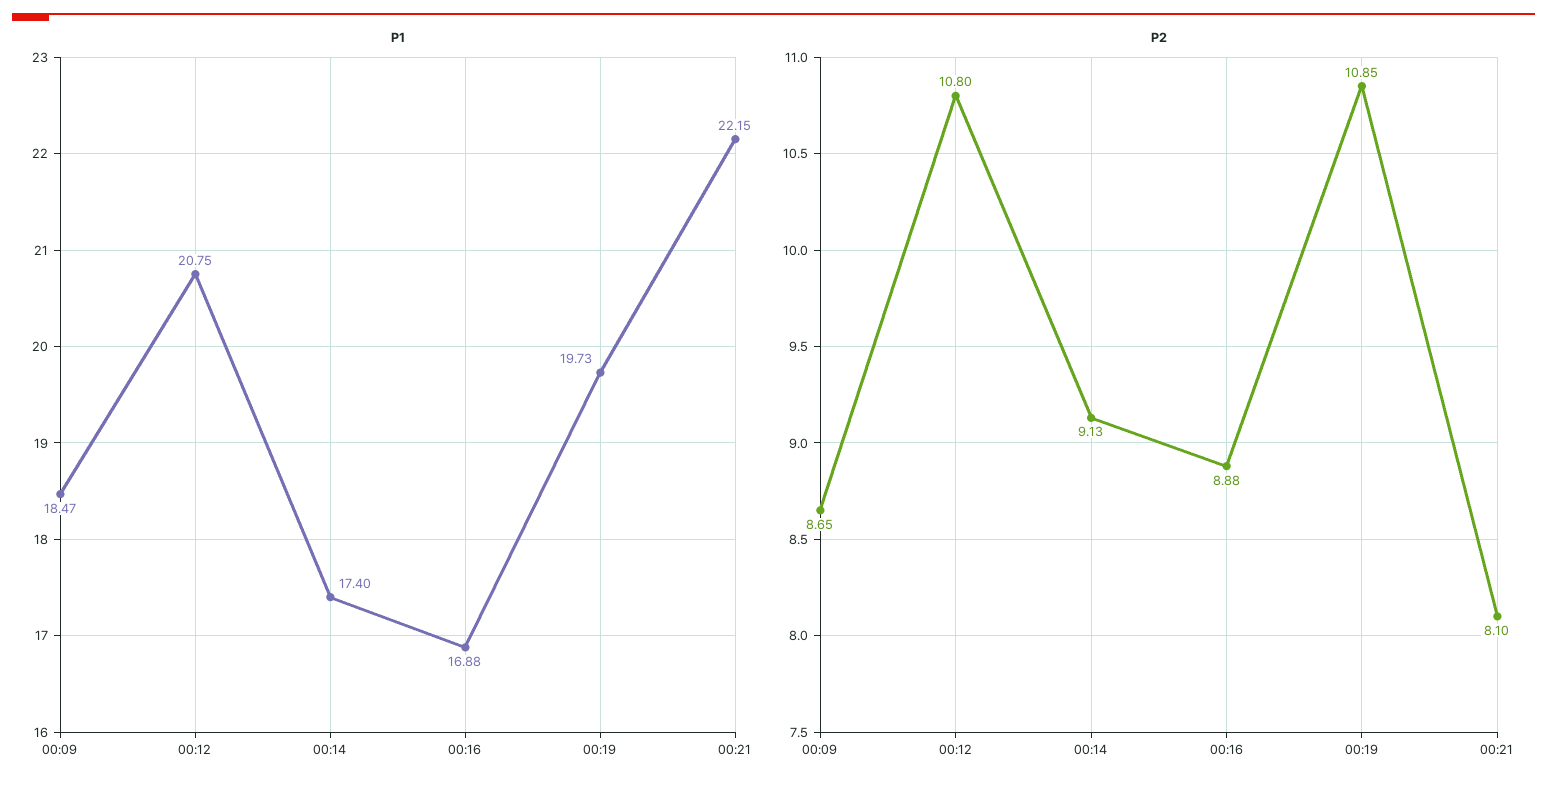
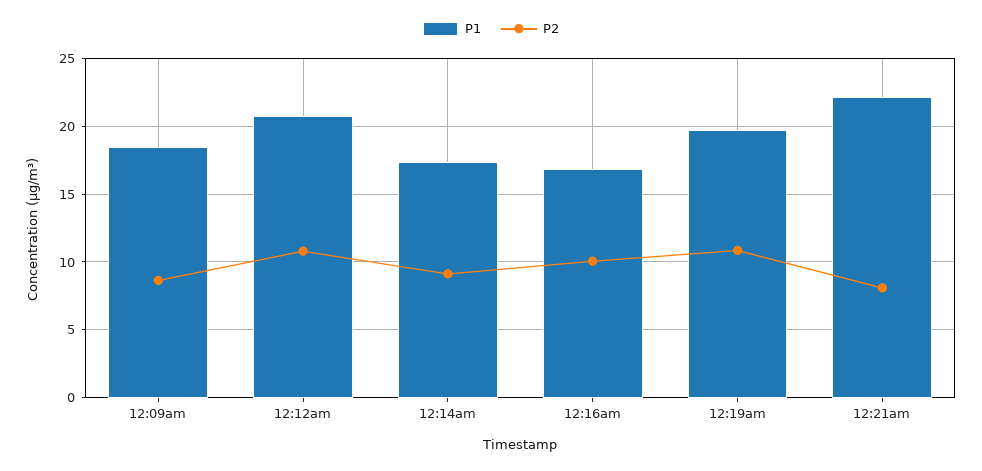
  {
    "P1": {
      "00:09": 18.47,
      "00:12": 20.75,
      "00:14": 17.4,
      "00:16": 16.88,
      "00:19": 19.73,
      "00:21": 22.15
    },
    "P2": {
      "00:09": 8.65,
      "00:12": 10.8,
      "00:14": 9.13,
-     "00:16": 8.88,
+     "00:16": 10,
      "00:19": 10.85,
      "00:21": 8.1
    }
  }

